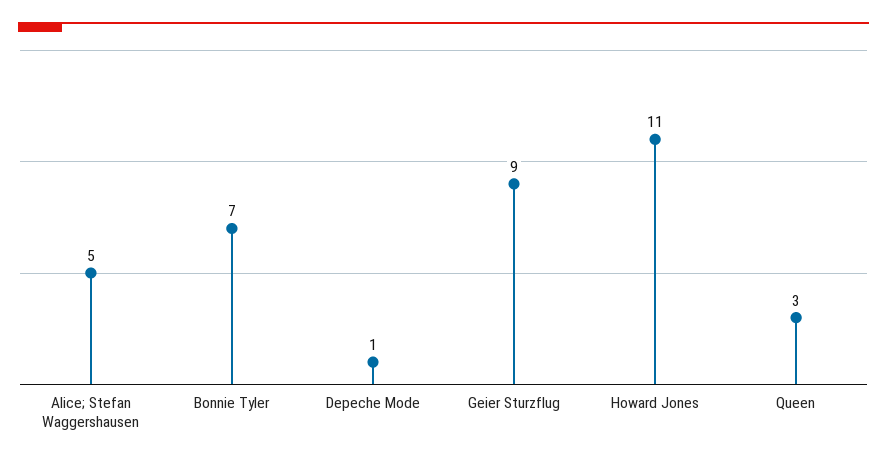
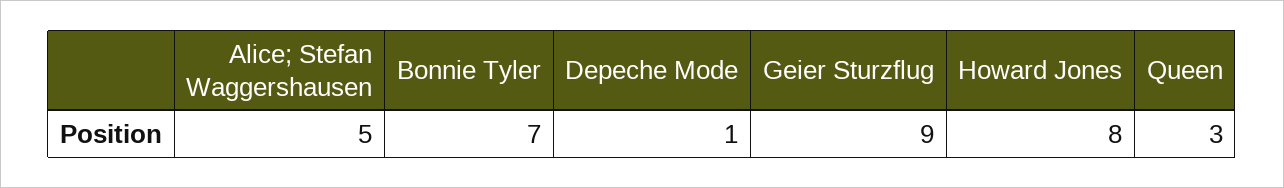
  {
    "Alice; Stefan Waggershausen": 5,
    "Bonnie Tyler": 7,
    "Depeche Mode": 1,
    "Geier Sturzflug": 9,
-   "Howard Jones": 11,
+   "Howard Jones": 8,
    "Queen": 3
  }

